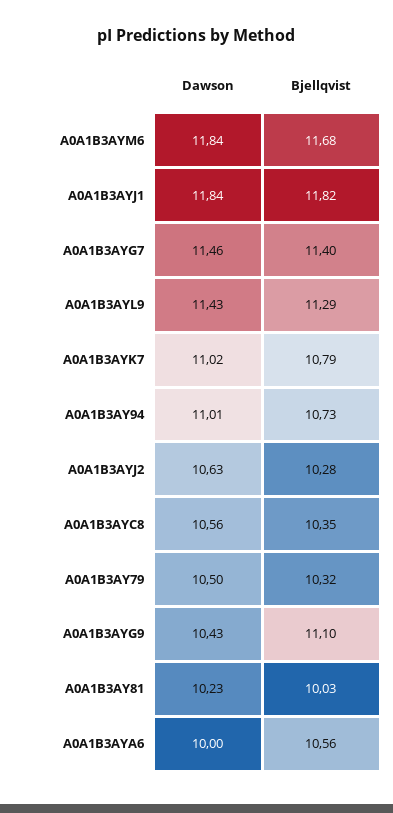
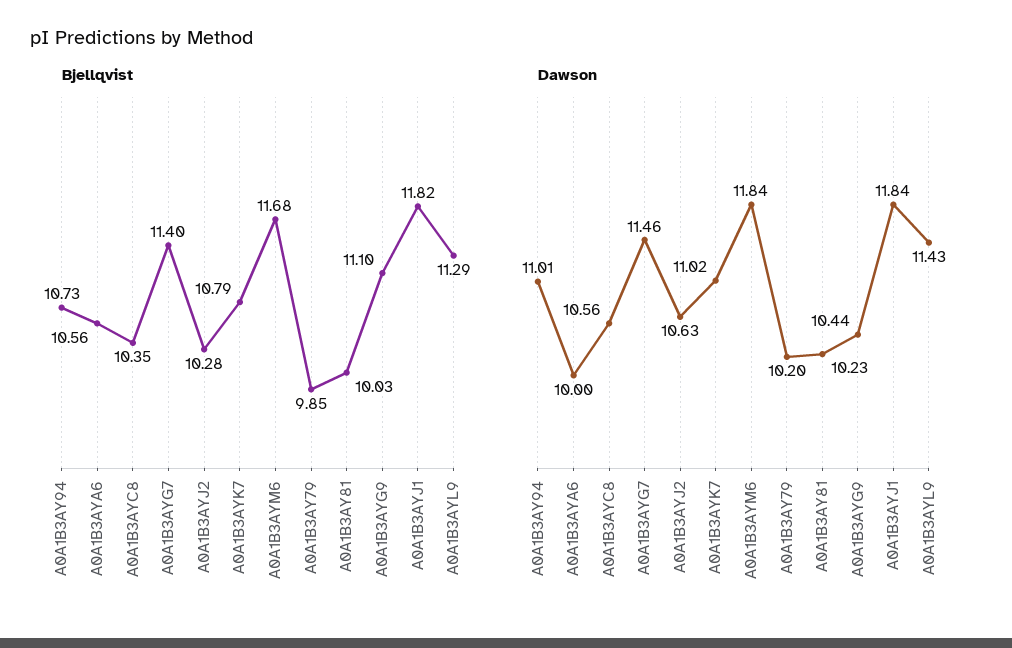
  {
    "Dawson": {
      "A0A1B3AYM6": 11.84,
      "A0A1B3AYJ1": 11.84,
      "A0A1B3AYG7": 11.46,
      "A0A1B3AYL9": 11.43,
      "A0A1B3AYK7": 11.02,
      "A0A1B3AY94": 11.01,
      "A0A1B3AYJ2": 10.63,
      "A0A1B3AYC8": 10.56,
-     "A0A1B3AY79": 10.5,
+     "A0A1B3AY79": 10.2,
-     "A0A1B3AYG9": 10.43,
+     "A0A1B3AYG9": 10.44,
      "A0A1B3AY81": 10.23,
      "A0A1B3AYA6": 10
    },
    "Bjellqvist": {
      "A0A1B3AYM6": 11.68,
      "A0A1B3AYJ1": 11.82,
      "A0A1B3AYG7": 11.4,
      "A0A1B3AYL9": 11.29,
      "A0A1B3AYK7": 10.79,
      "A0A1B3AY94": 10.73,
      "A0A1B3AYJ2": 10.28,
      "A0A1B3AYC8": 10.35,
-     "A0A1B3AY79": 10.32,
+     "A0A1B3AY79": 9.85,
      "A0A1B3AYG9": 11.1,
      "A0A1B3AY81": 10.03,
      "A0A1B3AYA6": 10.56
    }
  }

